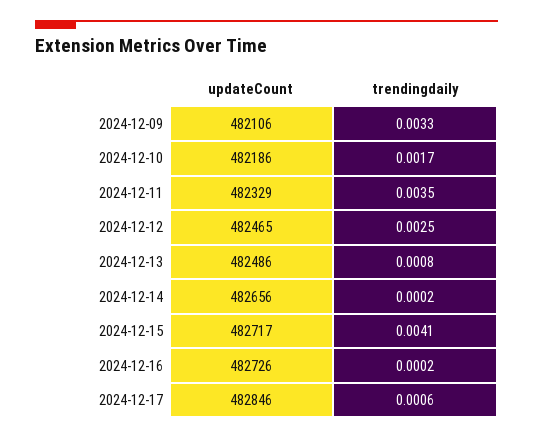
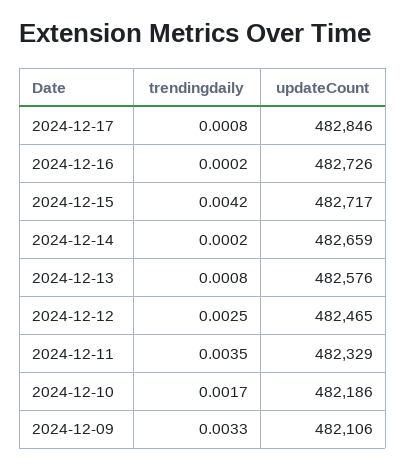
  {
    "updateCount": {
      "2024-12-09": 482106,
      "2024-12-10": 482186,
      "2024-12-11": 482329,
      "2024-12-12": 482465,
-     "2024-12-13": 482486,
+     "2024-12-13": 482576,
-     "2024-12-14": 482656,
+     "2024-12-14": 482659,
      "2024-12-15": 482717,
      "2024-12-16": 482726,
      "2024-12-17": 482846
    },
    "trendingdaily": {
      "2024-12-09": 0.0033,
      "2024-12-10": 0.0017,
      "2024-12-11": 0.0035,
      "2024-12-12": 0.0025,
      "2024-12-13": 0.0008,
      "2024-12-14": 0.0002,
-     "2024-12-15": 0.0041,
+     "2024-12-15": 0.0042,
      "2024-12-16": 0.0002,
-     "2024-12-17": 0.0006
+     "2024-12-17": 0.0008
    }
  }

